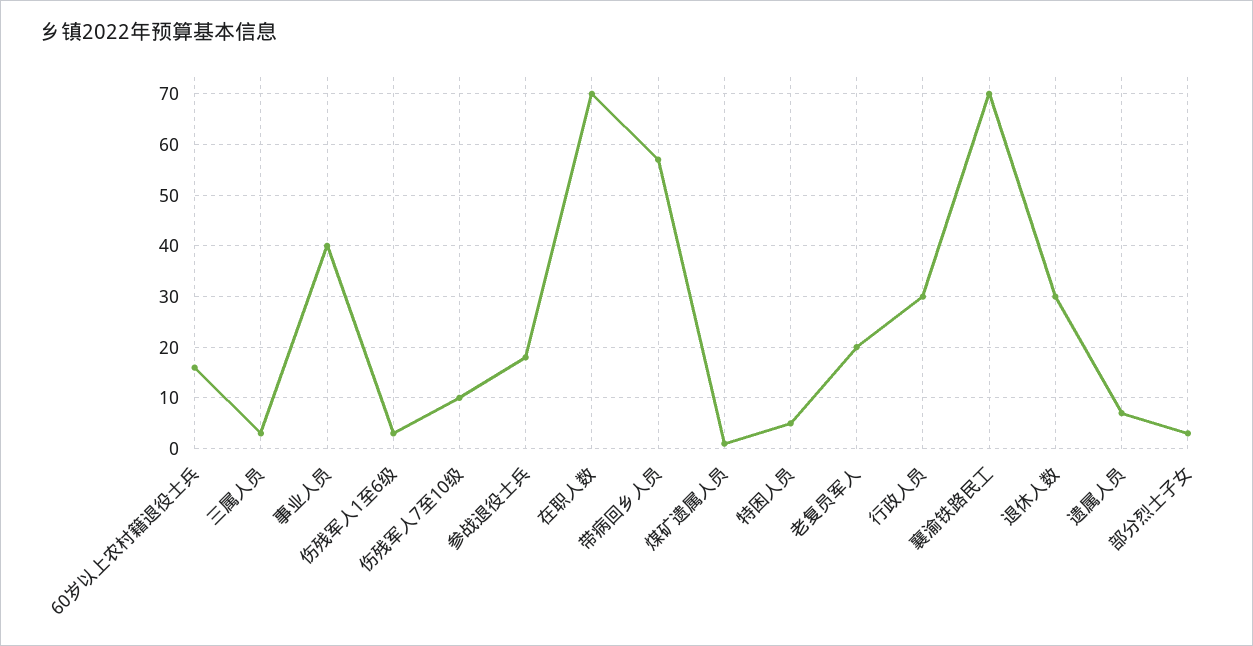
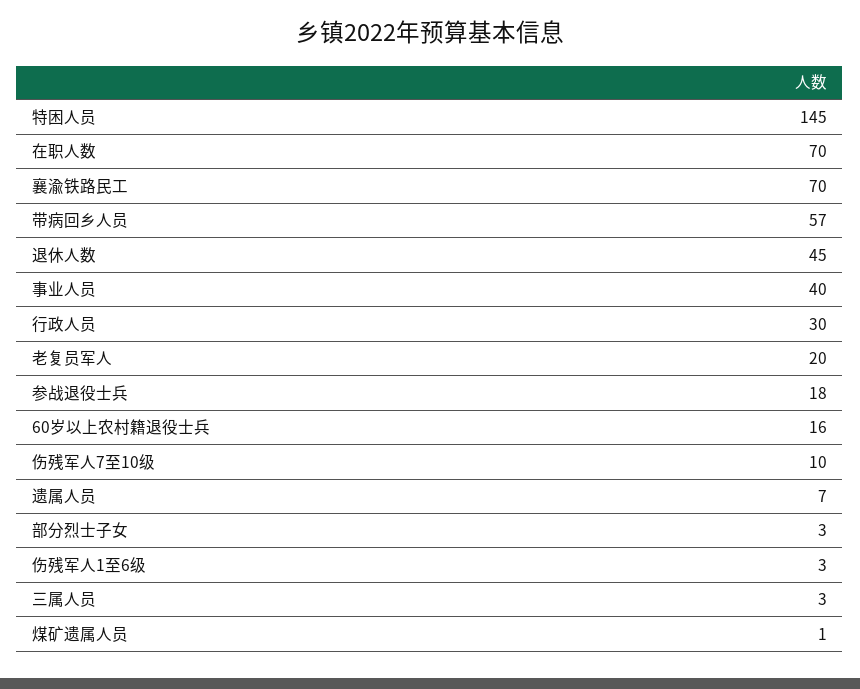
  {
    "60岁以上农村籍退役士兵": 16,
    "三属人员": 3,
    "事业人员": 40,
    "伤残军人1至6级": 3,
    "伤残军人7至10级": 10,
    "参战退役士兵": 18,
    "在职人数": 70,
    "带病回乡人员": 57,
    "煤矿遗属人员": 1,
-   "特困人员": 5,
+   "特困人员": 145,
    "老复员军人": 20,
    "行政人员": 30,
    "襄渝铁路民工": 70,
-   "退休人数": 30,
+   "退休人数": 45,
    "遗属人员": 7,
    "部分烈士子女": 3
  }

